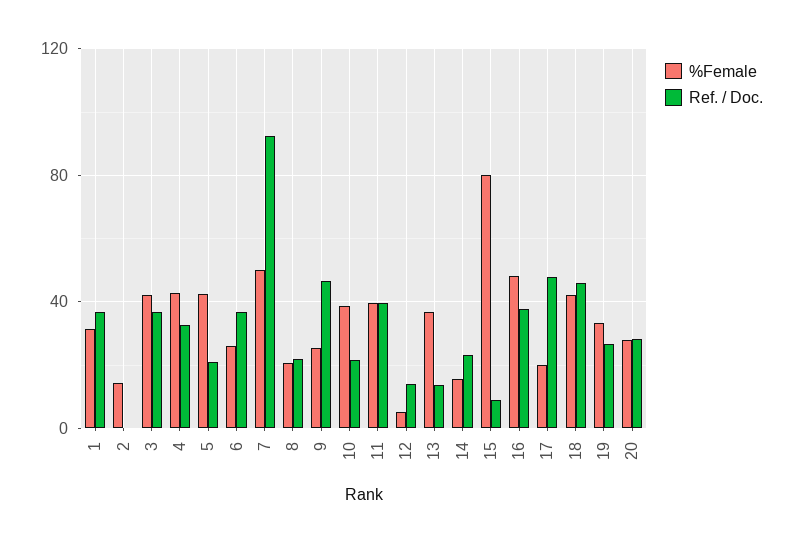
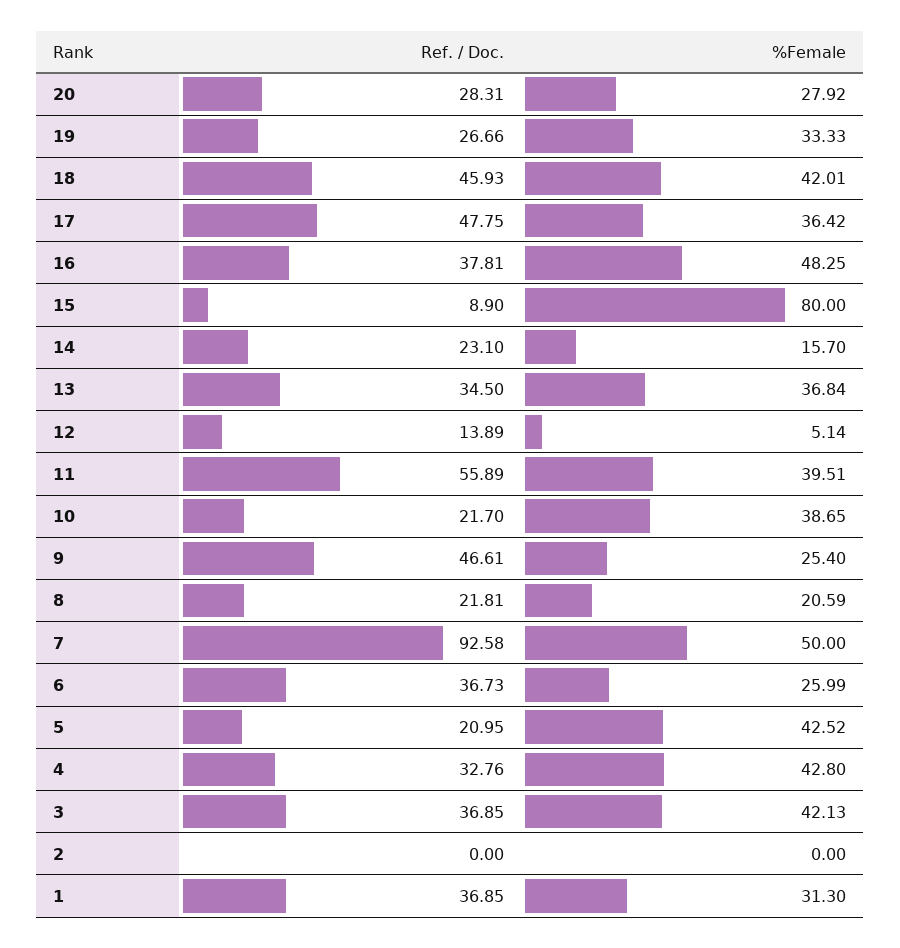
  {
    "%Female": {
      "1": 31.3,
-     "2": 15,
+     "2": 0,
      "3": 42.13,
      "4": 42.8,
      "5": 42.52,
      "6": 25.99,
      "7": 50,
      "8": 20.59,
      "9": 25.4,
      "10": 38.65,
      "11": 39.51,
      "12": 5.14,
      "13": 36.84,
      "14": 15.7,
      "15": 80,
      "16": 48.25,
-     "17": 20,
+     "17": 36.42,
      "18": 42.01,
      "19": 33.33,
      "20": 27.92
    },
    "Ref. / Doc.": {
      "1": 36.85,
      "2": 0,
      "3": 36.85,
      "4": 32.76,
      "5": 20.95,
      "6": 36.73,
      "7": 92.58,
      "8": 21.81,
      "9": 46.61,
      "10": 21.7,
-     "11": 40,
+     "11": 55.89,
      "12": 13.89,
-     "13": 15,
+     "13": 34.5,
      "14": 23.1,
      "15": 8.9,
      "16": 37.81,
      "17": 47.75,
      "18": 45.93,
      "19": 26.66,
      "20": 28.31
    }
  }

